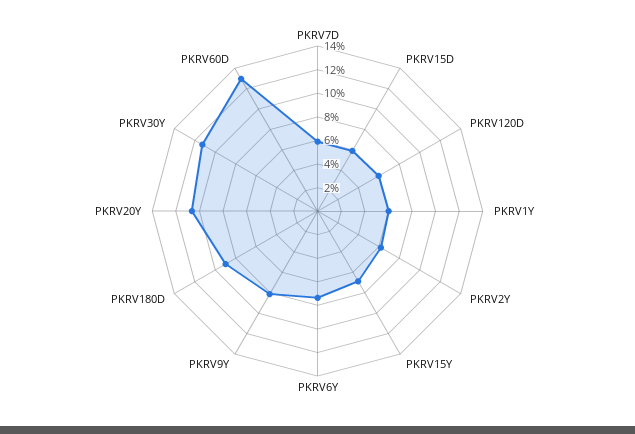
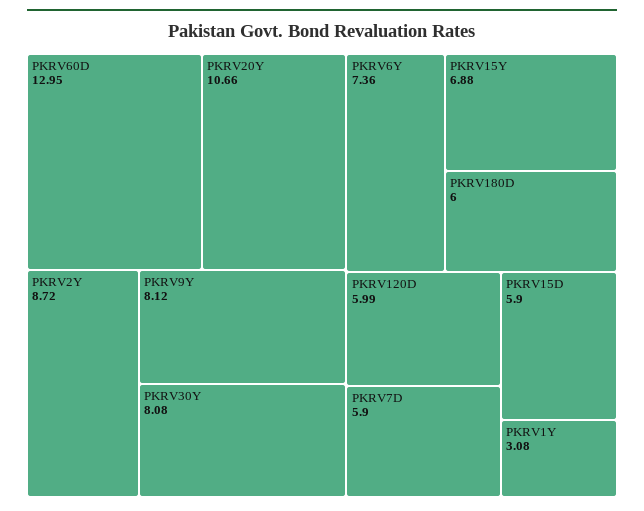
  {
    "PKRV7D": 5.9,
    "PKRV15D": 5.9,
    "PKRV120D": 5.99,
-   "PKRV1Y": 6,
+   "PKRV1Y": 3.08,
-   "PKRV2Y": 6,
+   "PKRV2Y": 8.72,
    "PKRV15Y": 6.88,
    "PKRV6Y": 7.36,
    "PKRV9Y": 8.12,
-   "PKRV180D": 9,
+   "PKRV180D": 6,
    "PKRV20Y": 10.66,
-   "PKRV30Y": 11,
+   "PKRV30Y": 8.08,
    "PKRV60D": 12.95
  }

